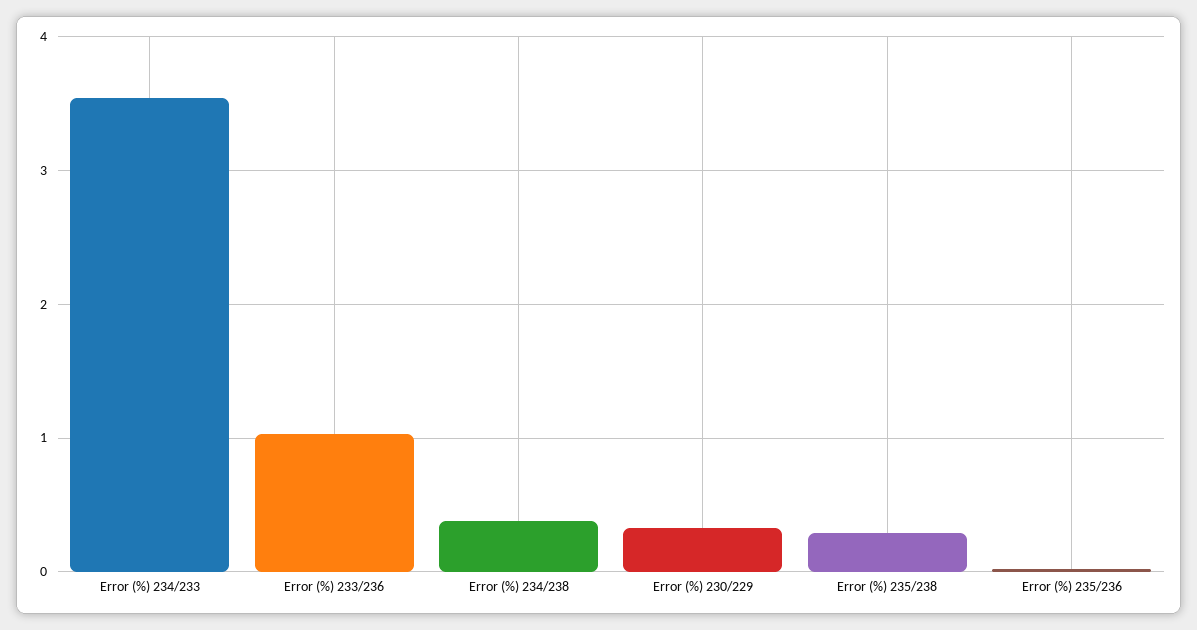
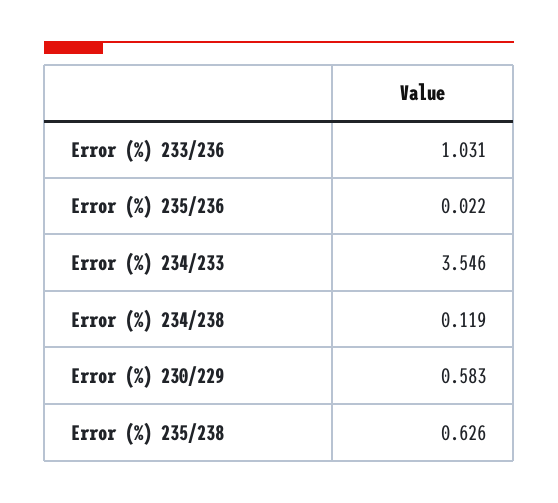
  {
    "Error (%) 234/233": 3.546,
    "Error (%) 233/236": 1.031,
-   "Error (%) 234/238": 0.4,
+   "Error (%) 234/238": 0.119,
-   "Error (%) 230/229": 0.3,
+   "Error (%) 230/229": 0.583,
-   "Error (%) 235/238": 0.3,
+   "Error (%) 235/238": 0.626,
    "Error (%) 235/236": 0.022
  }

